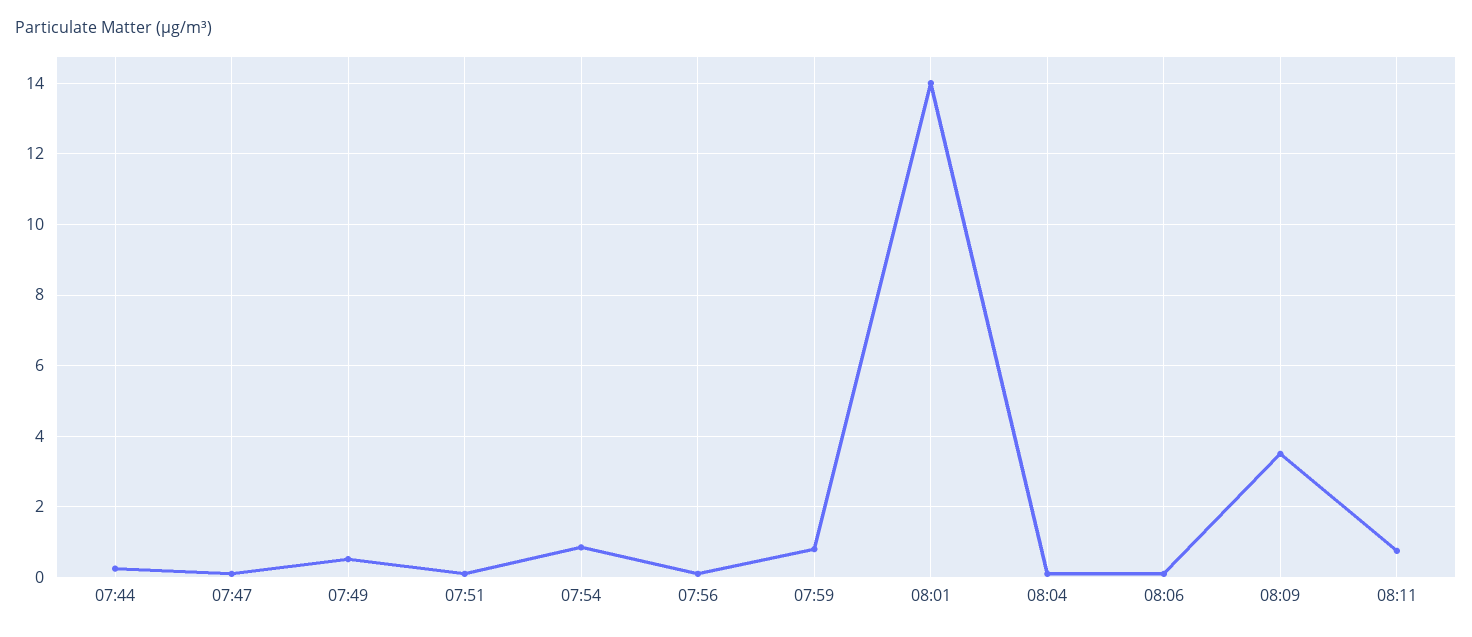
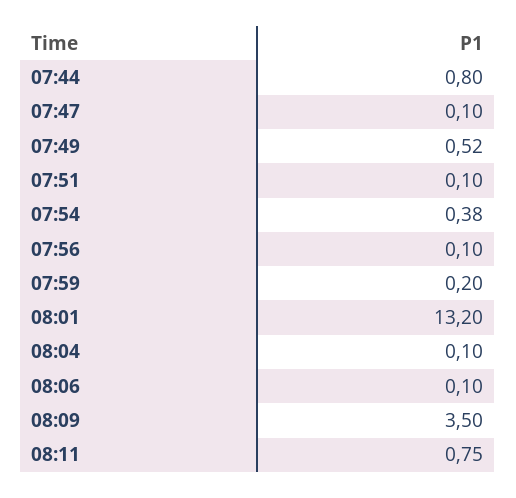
  {
-   "07:44": 0.2,
+   "07:44": 0.8,
    "07:47": 0.1,
    "07:49": 0.52,
    "07:51": 0.1,
-   "07:54": 0.8,
+   "07:54": 0.38,
    "07:56": 0.1,
-   "07:59": 0.8,
+   "07:59": 0.2,
-   "08:01": 14,
+   "08:01": 13.2,
    "08:04": 0.1,
    "08:06": 0.1,
    "08:09": 3.5,
    "08:11": 0.75
  }

